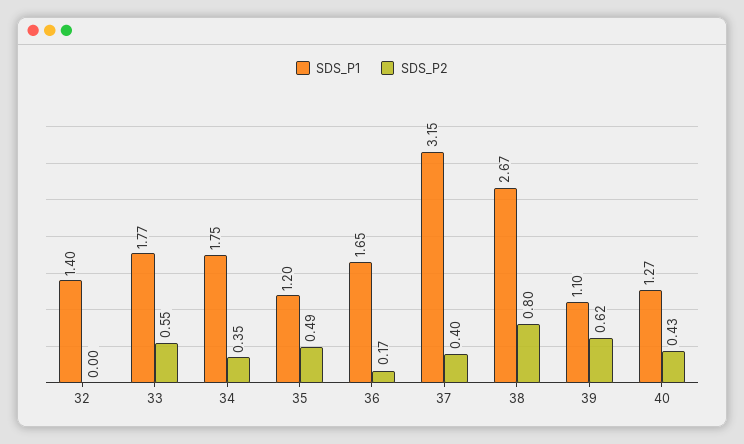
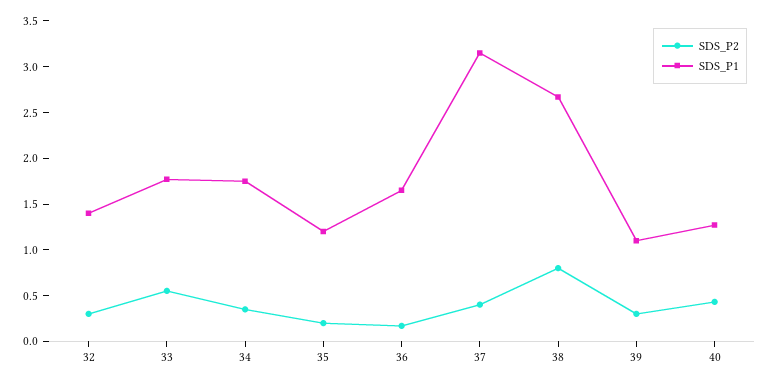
  {
    "SDS_P1": {
      "32": 1.4,
      "33": 1.77,
      "34": 1.75,
      "35": 1.2,
      "36": 1.65,
      "37": 3.15,
      "38": 2.67,
      "39": 1.1,
      "40": 1.27
    },
    "SDS_P2": {
-     "32": 0,
+     "32": 0.3,
      "33": 0.55,
      "34": 0.35,
-     "35": 0.49,
+     "35": 0.2,
      "36": 0.17,
      "37": 0.4,
      "38": 0.8,
-     "39": 0.62,
+     "39": 0.3,
      "40": 0.43
    }
  }

